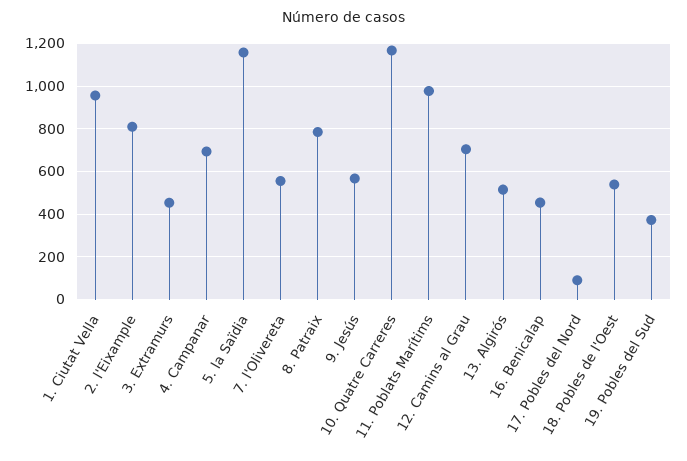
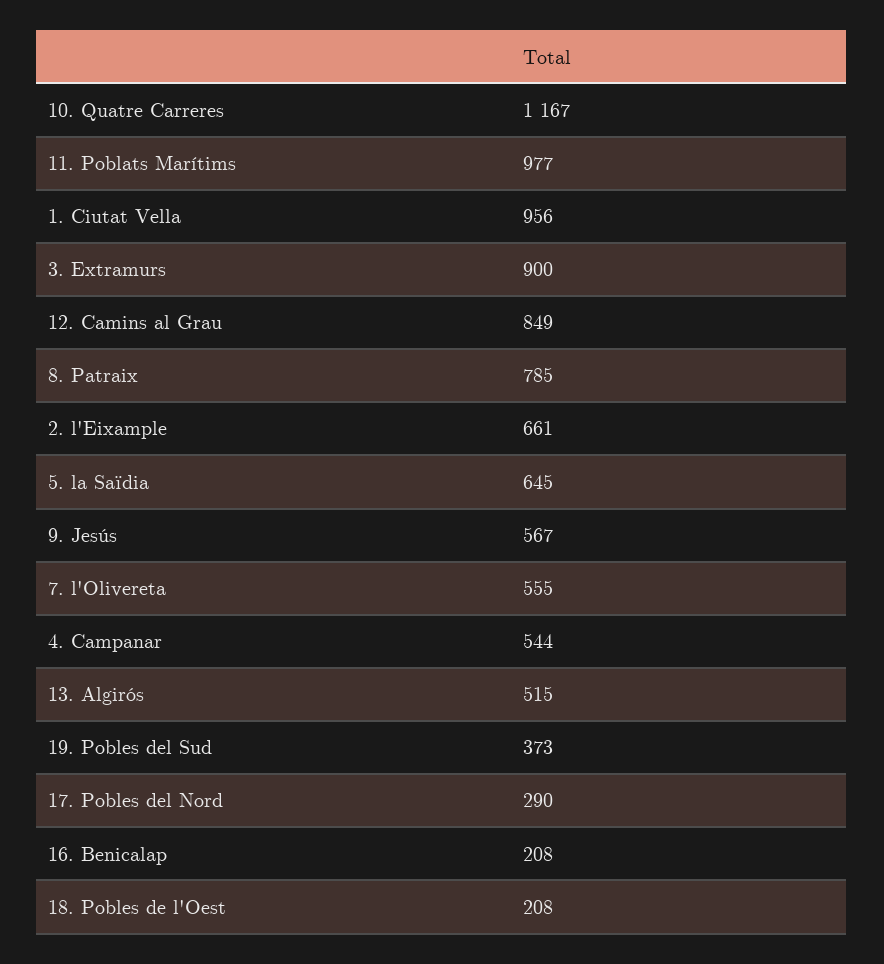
  {
    "1. Ciutat Vella": 956,
-   "2. l'Eixample": 800,
+   "2. l'Eixample": 661,
-   "3. Extramurs": 450,
+   "3. Extramurs": 900,
-   "4. Campanar": 700,
+   "4. Campanar": 544,
-   "5. la Saïdia": 1150,
+   "5. la Saïdia": 645,
    "7. l'Olivereta": 555,
    "8. Patraix": 785,
    "9. Jesús": 567,
    "10. Quatre Carreres": 1167,
    "11. Poblats Marítims": 977,
-   "12. Camins al Grau": 700,
+   "12. Camins al Grau": 849,
    "13. Algirós": 515,
-   "16. Benicalap": 450,
+   "16. Benicalap": 208,
-   "17. Pobles del Nord": 100,
+   "17. Pobles del Nord": 290,
-   "18. Pobles de l'Oest": 550,
+   "18. Pobles de l'Oest": 208,
    "19. Pobles del Sud": 373
  }

